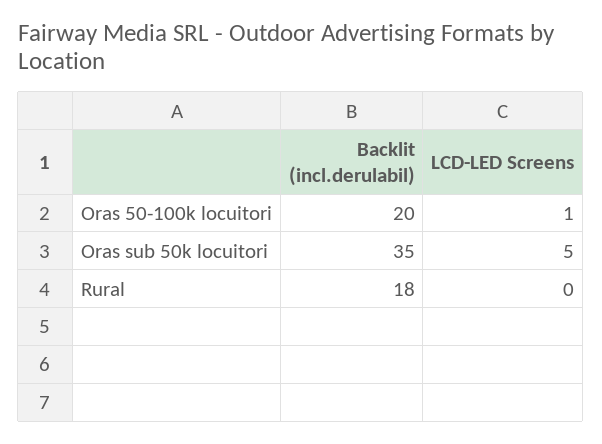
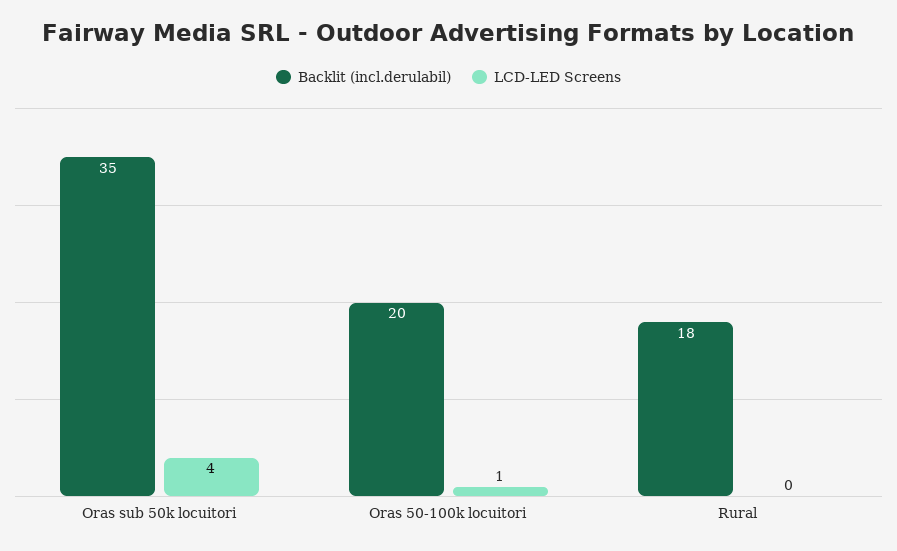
  {
    "Backlit (incl.derulabil)": {
      "Oras 50-100k locuitori": 20,
      "Oras sub 50k locuitori": 35,
      "Rural": 18
    },
    "LCD-LED Screens": {
      "Oras 50-100k locuitori": 1,
-     "Oras sub 50k locuitori": 5,
+     "Oras sub 50k locuitori": 4,
      "Rural": 0
    }
  }

